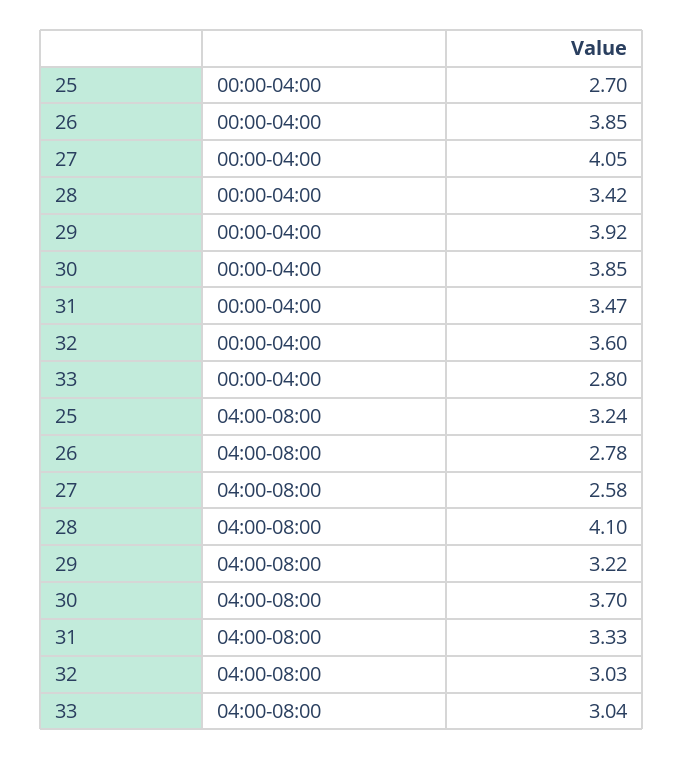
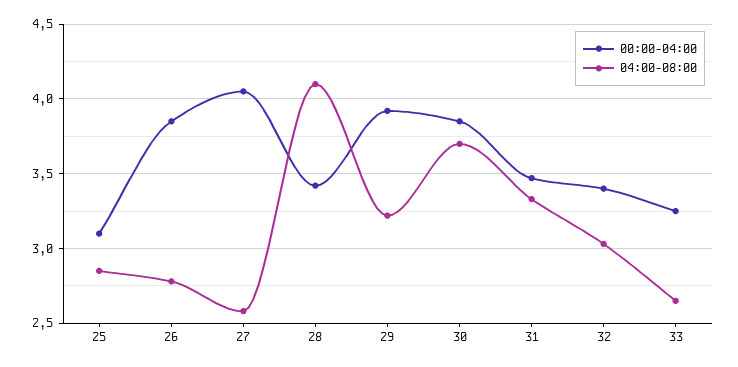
  {
    "00:00-04:00": {
-     "25": 2.7,
+     "25": 3.1,
      "26": 3.85,
      "27": 4.05,
      "28": 3.42,
      "29": 3.92,
      "30": 3.85,
      "31": 3.47,
-     "32": 3.6,
+     "32": 3.4,
-     "33": 2.8
+     "33": 3.25
    },
    "04:00-08:00": {
-     "25": 3.24,
+     "25": 2.85,
      "26": 2.78,
      "27": 2.58,
      "28": 4.1,
      "29": 3.22,
      "30": 3.7,
      "31": 3.33,
      "32": 3.03,
-     "33": 3.04
+     "33": 2.65
    }
  }

